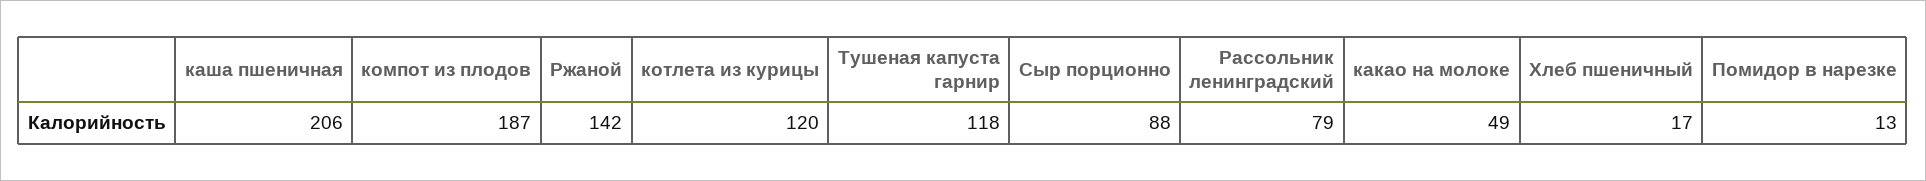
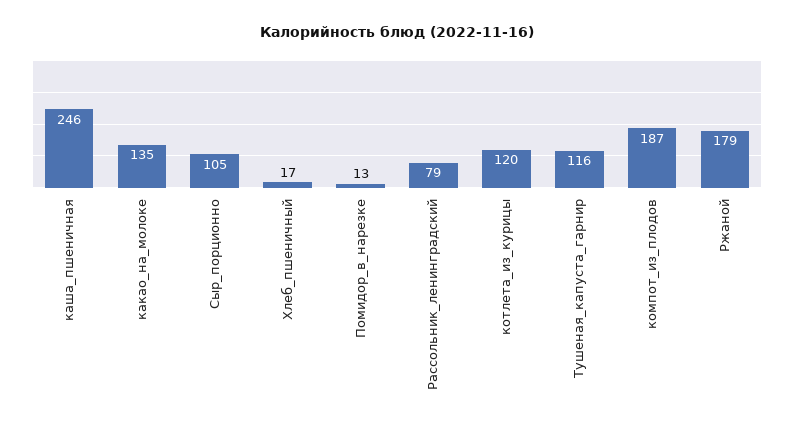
  {
-   "каша пшеничная": 206,
+   "каша пшеничная": 246,
    "компот из плодов": 187,
-   "Ржаной": 142,
+   "Ржаной": 179,
    "котлета из курицы": 120,
-   "Тушеная капуста гарнир": 118,
+   "Тушеная капуста гарнир": 116,
-   "Сыр порционно": 88,
+   "Сыр порционно": 105,
    "Рассольник ленинградский": 79,
-   "какао на молоке": 49,
+   "какао на молоке": 135,
    "Хлеб пшеничный": 17,
    "Помидор в нарезке": 13
  }

